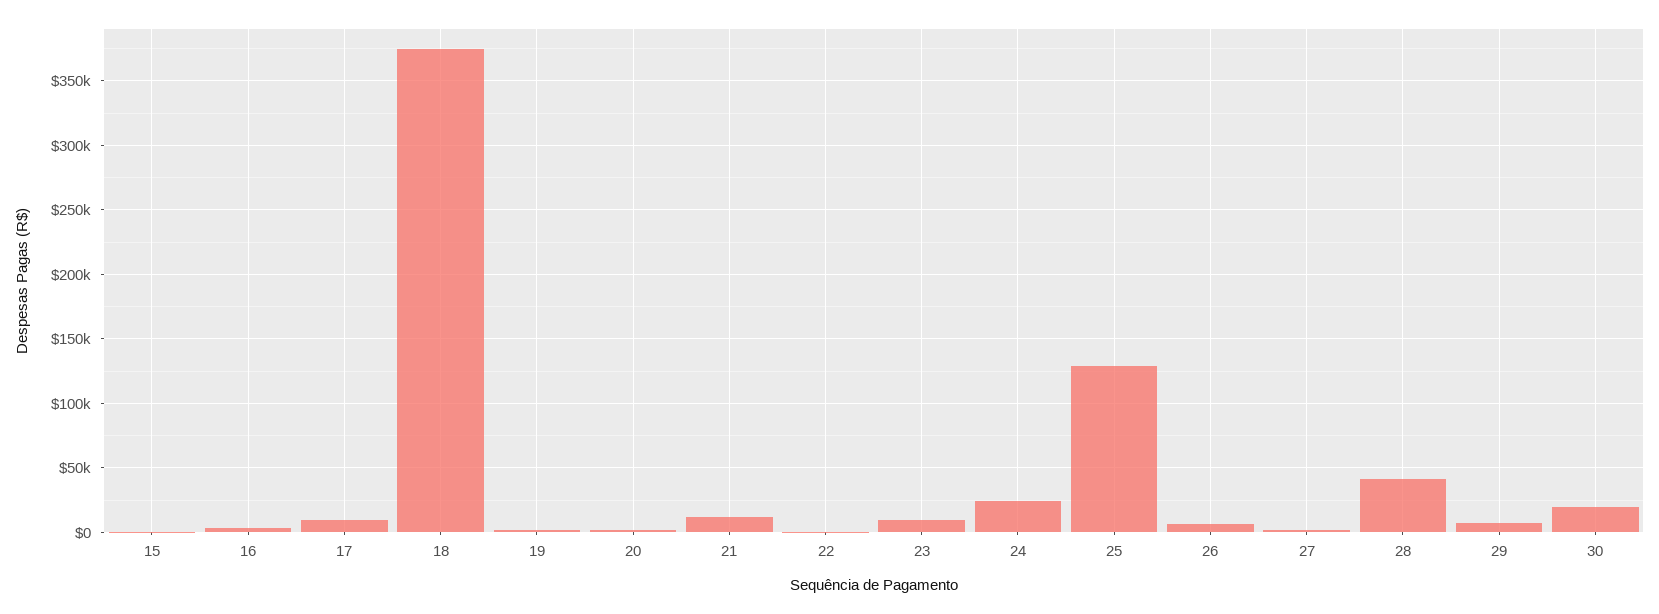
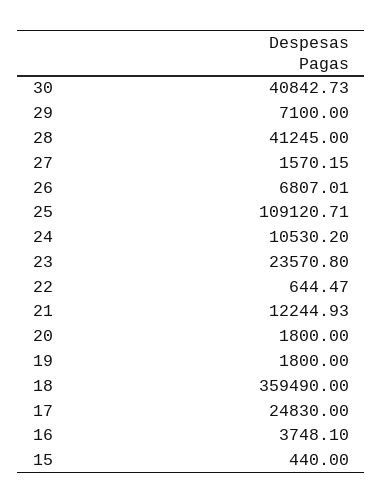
  {
    "15": 440,
    "16": 3748.1,
-   "17": 10000,
+   "17": 24830,
-   "18": 375000,
+   "18": 359490,
    "19": 1800,
    "20": 1800,
    "21": 12244.93,
    "22": 644.47,
-   "23": 10000,
+   "23": 23570.8,
-   "24": 25000,
+   "24": 10530.2,
-   "25": 130000,
+   "25": 109120.71,
    "26": 6807.01,
    "27": 1570.15,
    "28": 41245,
    "29": 7100,
-   "30": 20000
+   "30": 40842.73
  }

